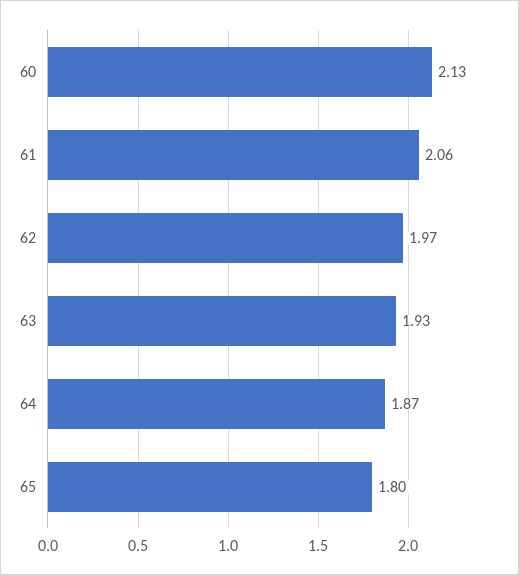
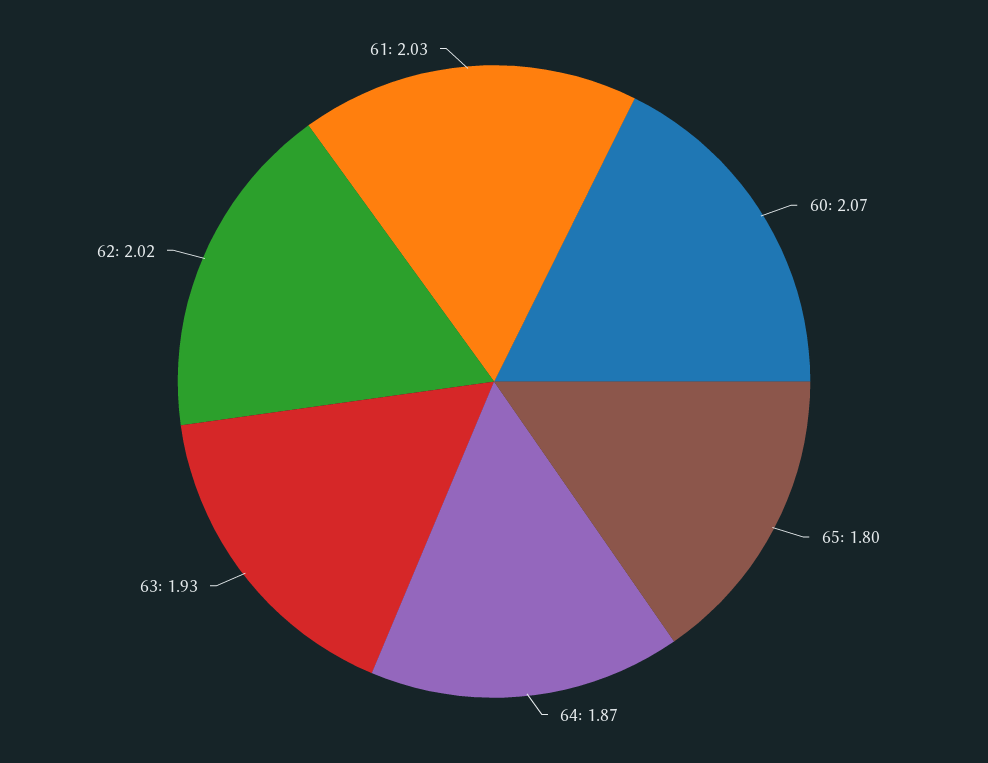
  {
-   "60": 2.13,
+   "60": 2.07,
-   "61": 2.06,
+   "61": 2.03,
-   "62": 1.97,
+   "62": 2.02,
    "63": 1.93,
    "64": 1.87,
    "65": 1.8
  }

